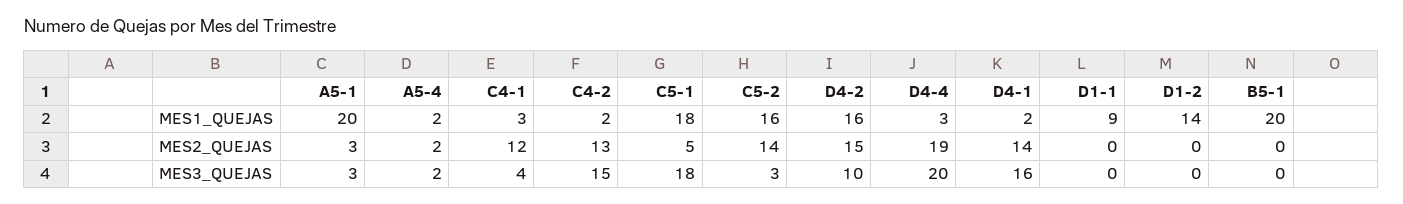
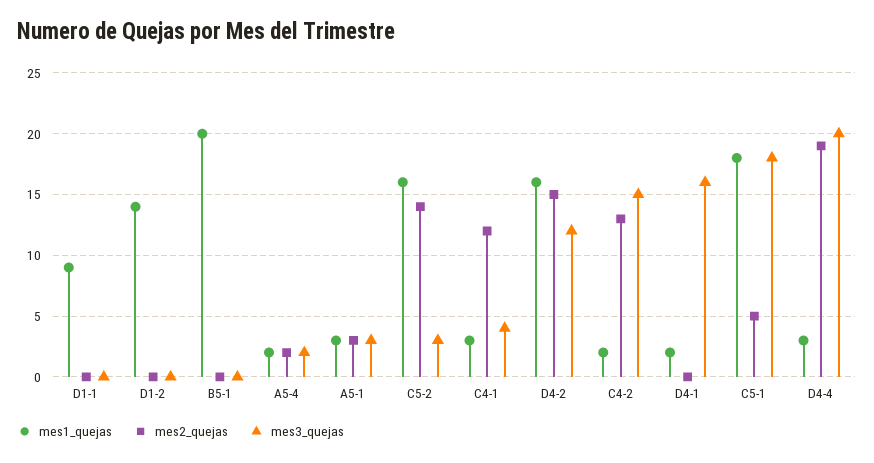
  {
    "MES1_QUEJAS": {
-     "A5-1": 20,
+     "A5-1": 3,
      "A5-4": 2,
      "C4-1": 3,
      "C4-2": 2,
      "C5-1": 18,
      "C5-2": 16,
      "D4-2": 16,
      "D4-4": 3,
      "D4-1": 2,
      "D1-1": 9,
      "D1-2": 14,
      "B5-1": 20
    },
    "MES2_QUEJAS": {
      "A5-1": 3,
      "A5-4": 2,
      "C4-1": 12,
      "C4-2": 13,
      "C5-1": 5,
      "C5-2": 14,
      "D4-2": 15,
      "D4-4": 19,
-     "D4-1": 14,
+     "D4-1": 0,
      "D1-1": 0,
      "D1-2": 0,
      "B5-1": 0
    },
    "MES3_QUEJAS": {
      "A5-1": 3,
      "A5-4": 2,
      "C4-1": 4,
      "C4-2": 15,
      "C5-1": 18,
      "C5-2": 3,
-     "D4-2": 10,
+     "D4-2": 12,
      "D4-4": 20,
      "D4-1": 16,
      "D1-1": 0,
      "D1-2": 0,
      "B5-1": 0
    }
  }

